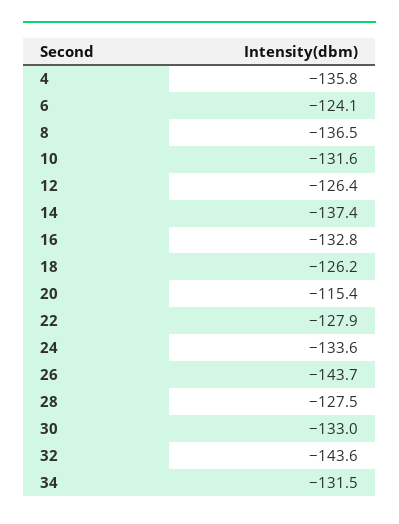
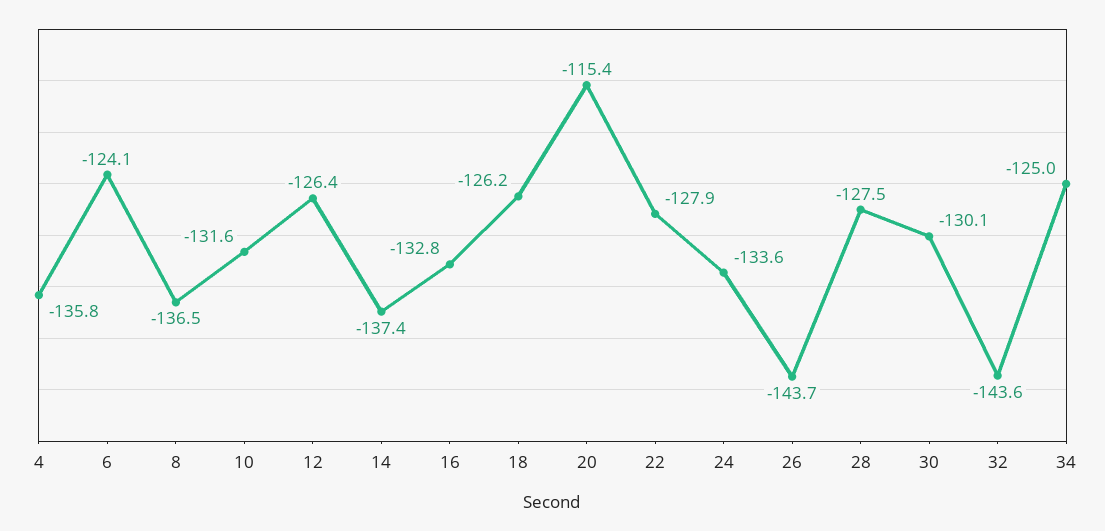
  {
    "4": -135.8,
    "6": -124.1,
    "8": -136.5,
    "10": -131.6,
    "12": -126.4,
    "14": -137.4,
    "16": -132.8,
    "18": -126.2,
    "20": -115.4,
    "22": -127.9,
    "24": -133.6,
    "26": -143.7,
    "28": -127.5,
-   "30": -133,
+   "30": -130.1,
    "32": -143.6,
-   "34": -131.5
+   "34": -125
  }

